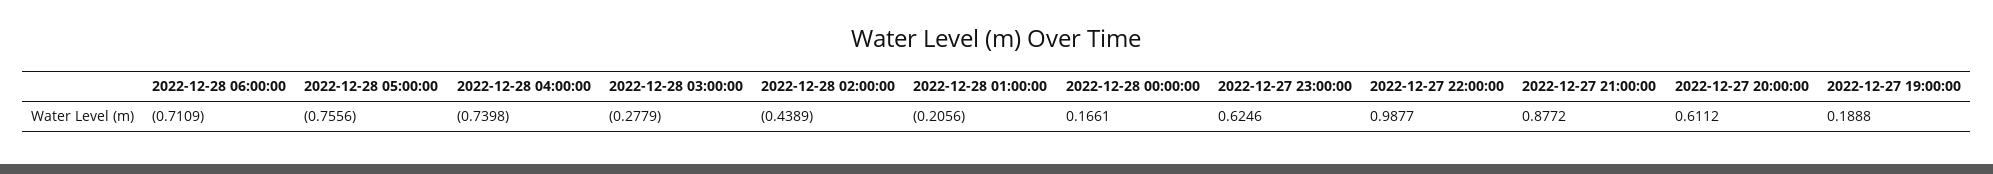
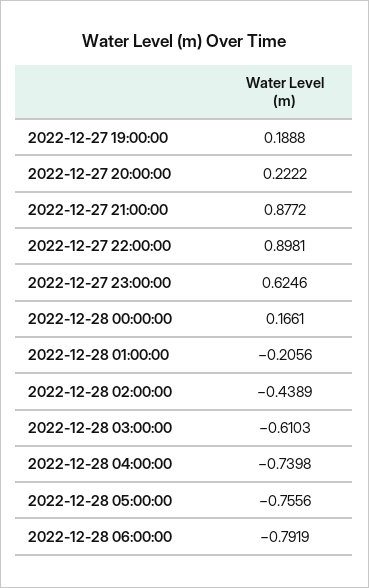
  {
-   "2022-12-28 06:00:00": -0.7109,
+   "2022-12-28 06:00:00": -0.7919,
    "2022-12-28 05:00:00": -0.7556,
    "2022-12-28 04:00:00": -0.7398,
-   "2022-12-28 03:00:00": -0.2779,
+   "2022-12-28 03:00:00": -0.6103,
    "2022-12-28 02:00:00": -0.4389,
    "2022-12-28 01:00:00": -0.2056,
    "2022-12-28 00:00:00": 0.1661,
    "2022-12-27 23:00:00": 0.6246,
-   "2022-12-27 22:00:00": 0.9877,
+   "2022-12-27 22:00:00": 0.8981,
    "2022-12-27 21:00:00": 0.8772,
-   "2022-12-27 20:00:00": 0.6112,
+   "2022-12-27 20:00:00": 0.2222,
    "2022-12-27 19:00:00": 0.1888
  }

